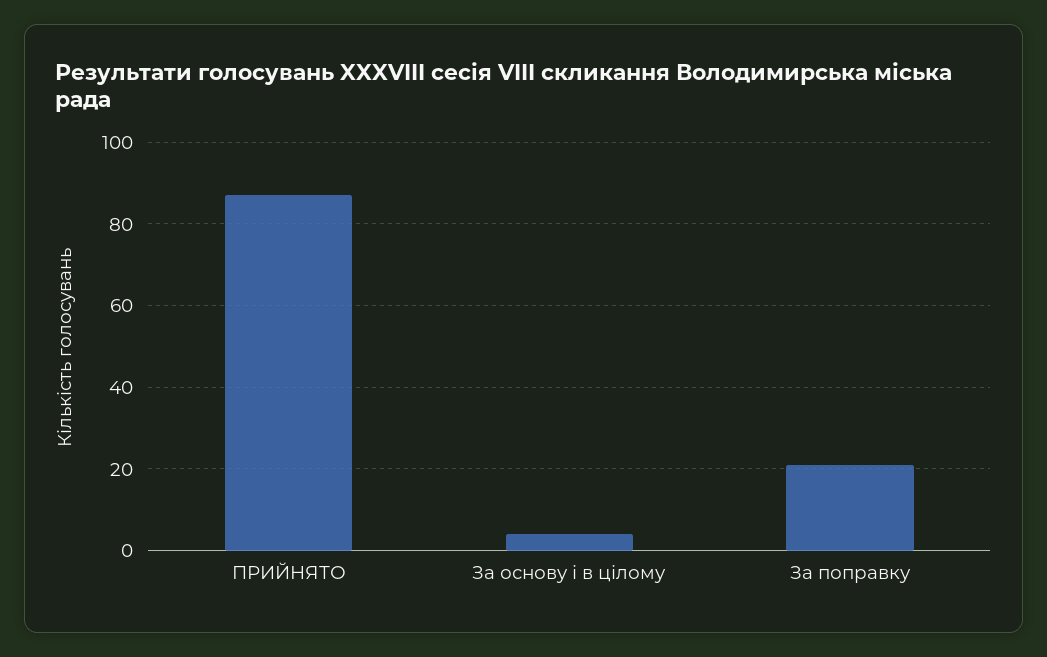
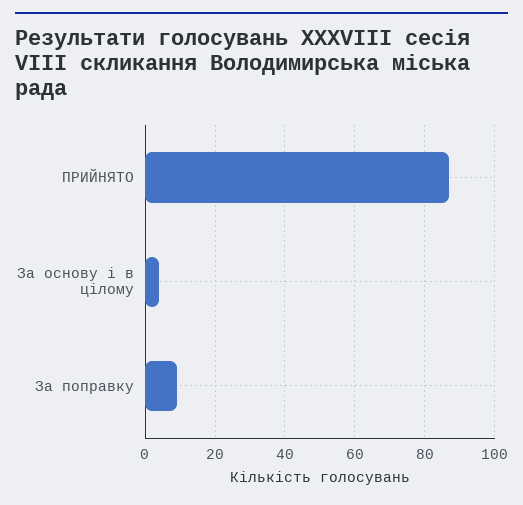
  {
    "ПРИЙНЯТО": 85,
    "За основу і в цілому": 5,
-   "За поправку": 20
+   "За поправку": 10
  }

